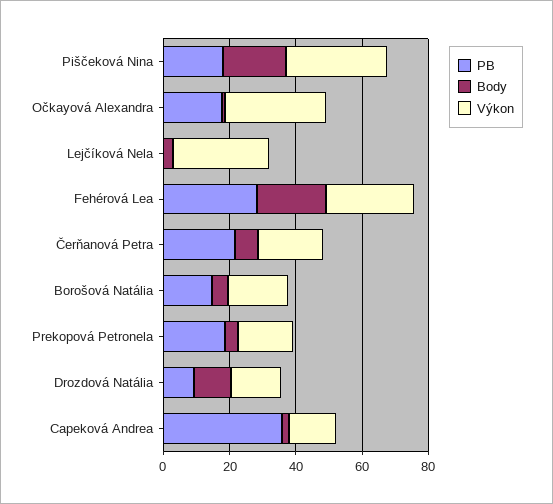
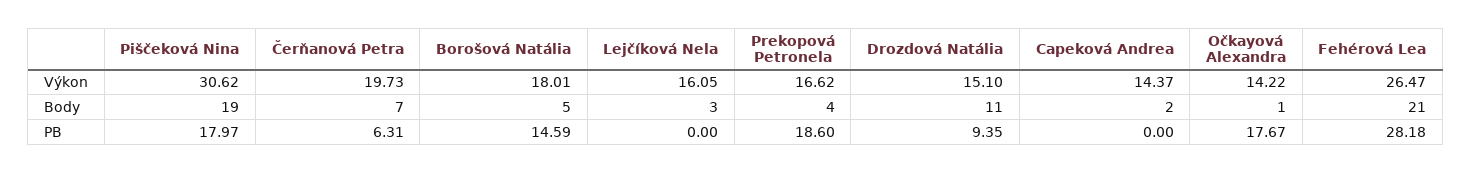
  {
    "PB": {
      "Piščeková Nina": 17.97,
      "Očkayová Alexandra": 17.67,
      "Lejčíková Nela": 0,
      "Fehérová Lea": 28.18,
-     "Čerňanová Petra": 20,
+     "Čerňanová Petra": 6.31,
      "Borošová Natália": 14.59,
      "Prekopová Petronela": 18.6,
      "Drozdová Natália": 9.35,
-     "Capeková Andrea": 35
+     "Capeková Andrea": 0
    },
    "Body": {
      "Piščeková Nina": 19,
      "Očkayová Alexandra": 1,
      "Lejčíková Nela": 3,
      "Fehérová Lea": 21,
      "Čerňanová Petra": 7,
      "Borošová Natália": 5,
      "Prekopová Petronela": 4,
      "Drozdová Natália": 11,
      "Capeková Andrea": 2
    },
    "Výkon": {
      "Piščeková Nina": 30.62,
-     "Očkayová Alexandra": 30,
+     "Očkayová Alexandra": 14.22,
-     "Lejčíková Nela": 30,
+     "Lejčíková Nela": 16.05,
      "Fehérová Lea": 26.47,
      "Čerňanová Petra": 19.73,
      "Borošová Natália": 18.01,
      "Prekopová Petronela": 16.62,
      "Drozdová Natália": 15.1,
      "Capeková Andrea": 14.37
    }
  }

